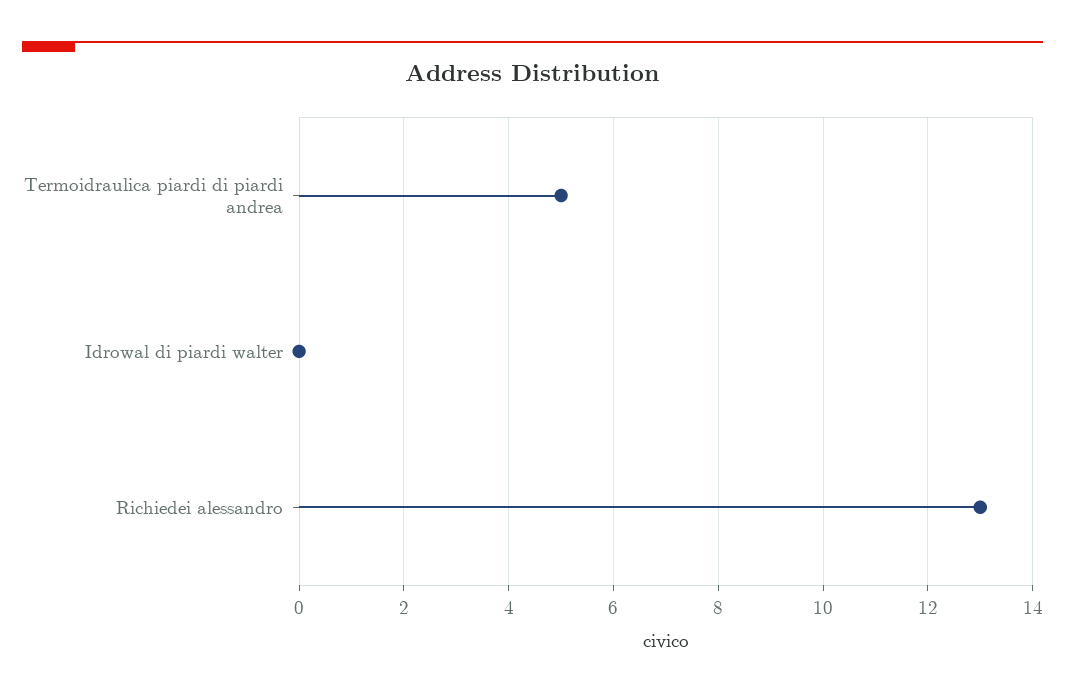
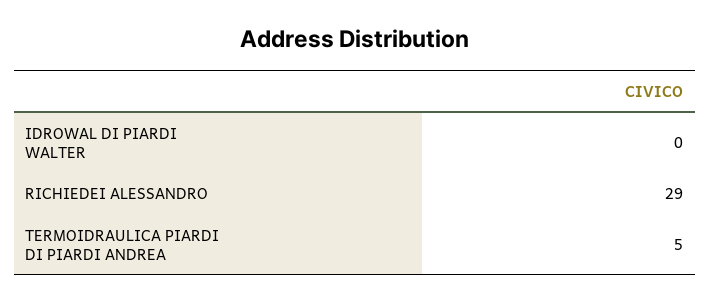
  {
    "Termoidraulica piardi di piardi andrea": 5,
    "Idrowal di piardi walter": 0,
-   "Richiedei alessandro": 13
+   "Richiedei alessandro": 29
  }

